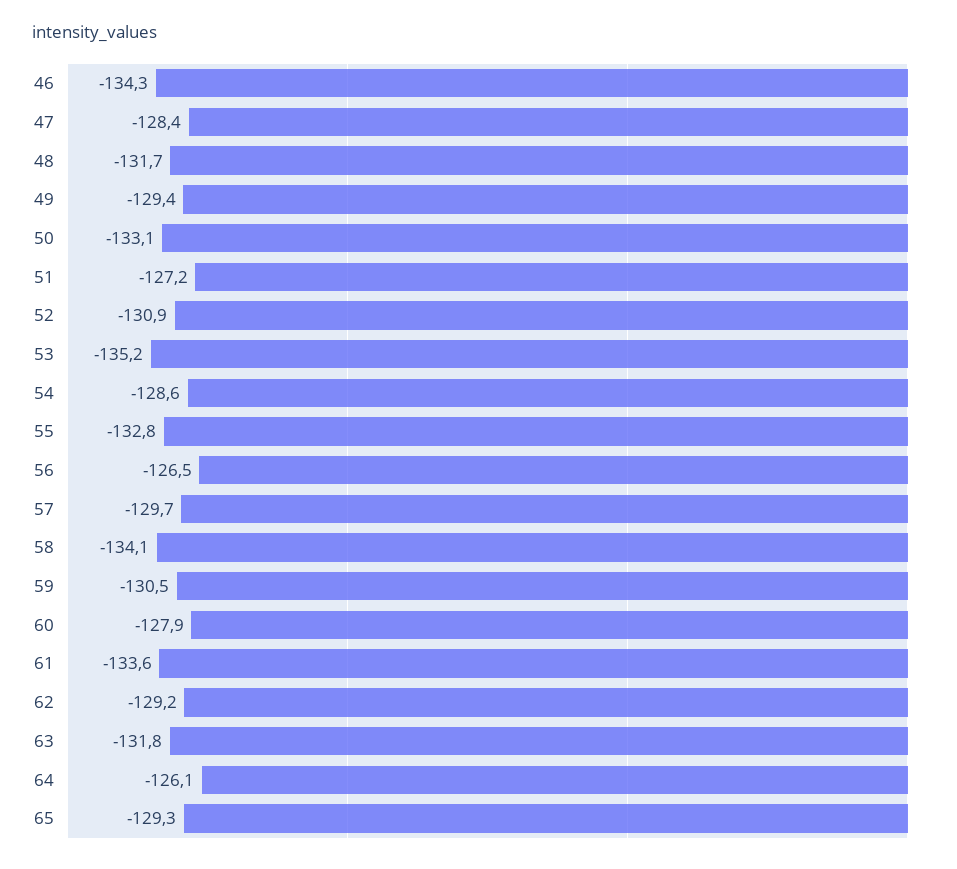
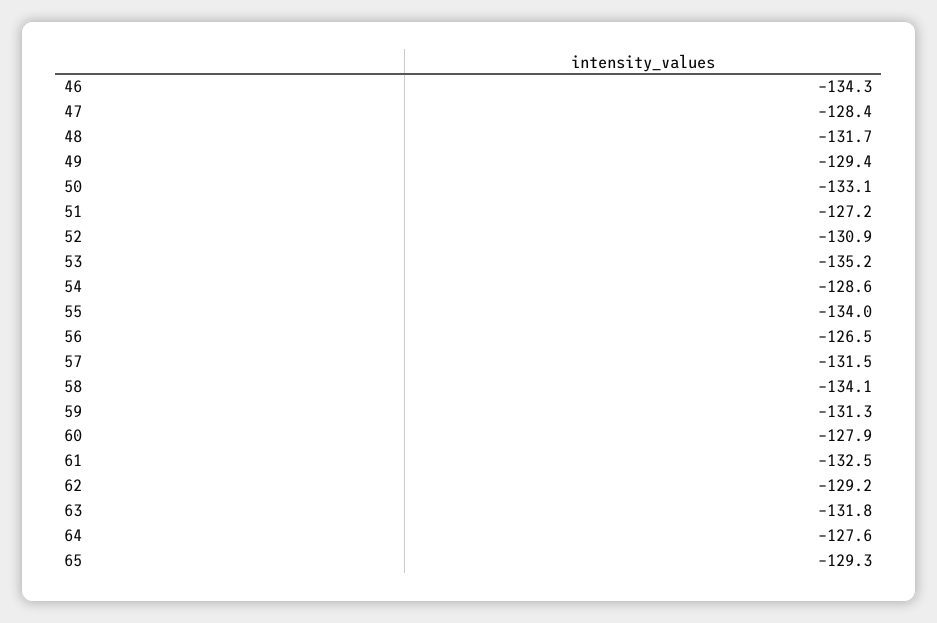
  {
    "46": -134.3,
    "47": -128.4,
    "48": -131.7,
    "49": -129.4,
    "50": -133.1,
    "51": -127.2,
    "52": -130.9,
    "53": -135.2,
    "54": -128.6,
-   "55": -132.8,
+   "55": -134,
    "56": -126.5,
-   "57": -129.7,
+   "57": -131.5,
    "58": -134.1,
-   "59": -130.5,
+   "59": -131.3,
    "60": -127.9,
-   "61": -133.6,
+   "61": -132.5,
    "62": -129.2,
    "63": -131.8,
-   "64": -126.1,
+   "64": -127.6,
    "65": -129.3
  }

